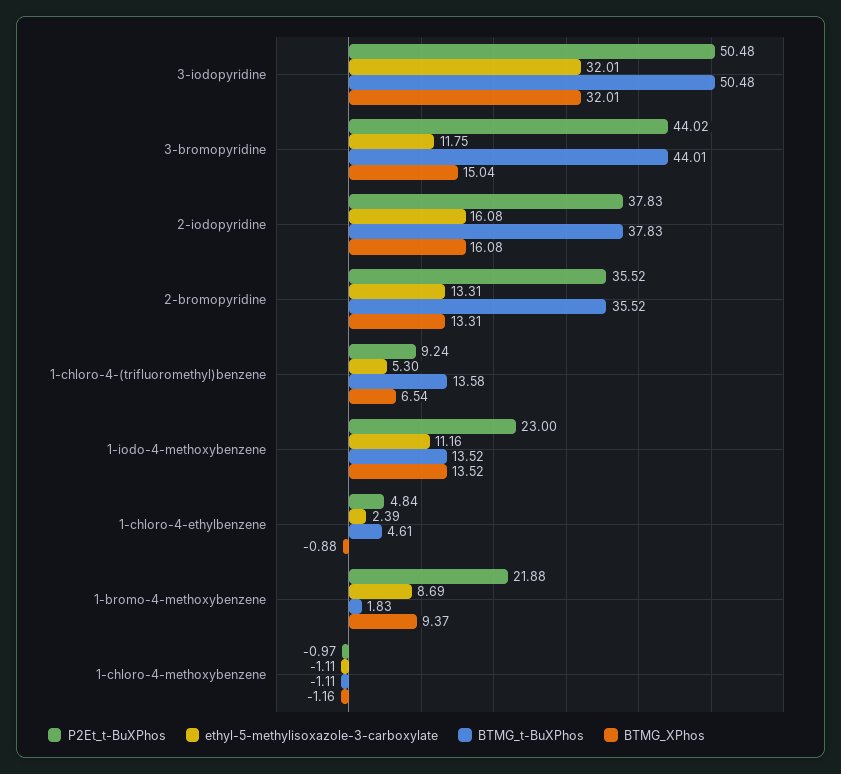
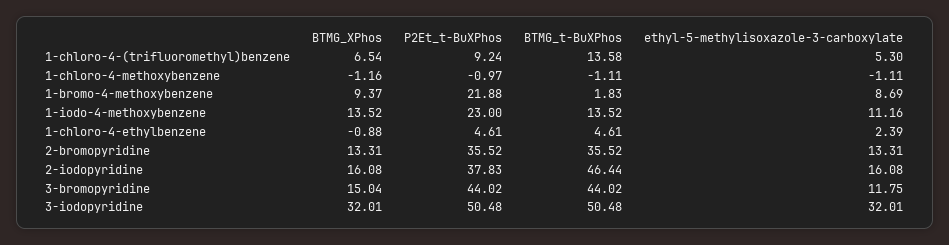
  {
    "P2Et_t-BuXPhos": {
      "3-iodopyridine": 50.48,
      "3-bromopyridine": 44.02,
      "2-iodopyridine": 37.83,
      "2-bromopyridine": 35.52,
      "1-chloro-4-(trifluoromethyl)benzene": 9.24,
      "1-iodo-4-methoxybenzene": 23,
-     "1-chloro-4-ethylbenzene": 4.84,
+     "1-chloro-4-ethylbenzene": 4.61,
      "1-bromo-4-methoxybenzene": 21.88,
      "1-chloro-4-methoxybenzene": -0.97
    },
    "ethyl-5-methylisoxazole-3-carboxylate": {
      "3-iodopyridine": 32.01,
      "3-bromopyridine": 11.75,
      "2-iodopyridine": 16.08,
      "2-bromopyridine": 13.31,
      "1-chloro-4-(trifluoromethyl)benzene": 5.3,
      "1-iodo-4-methoxybenzene": 11.16,
      "1-chloro-4-ethylbenzene": 2.39,
      "1-bromo-4-methoxybenzene": 8.69,
      "1-chloro-4-methoxybenzene": -1.11
    },
    "BTMG_t-BuXPhos": {
      "3-iodopyridine": 50.48,
-     "3-bromopyridine": 44.01,
+     "3-bromopyridine": 44.02,
-     "2-iodopyridine": 37.83,
+     "2-iodopyridine": 46.44,
      "2-bromopyridine": 35.52,
      "1-chloro-4-(trifluoromethyl)benzene": 13.58,
      "1-iodo-4-methoxybenzene": 13.52,
      "1-chloro-4-ethylbenzene": 4.61,
      "1-bromo-4-methoxybenzene": 1.83,
      "1-chloro-4-methoxybenzene": -1.11
    },
    "BTMG_XPhos": {
      "3-iodopyridine": 32.01,
      "3-bromopyridine": 15.04,
      "2-iodopyridine": 16.08,
      "2-bromopyridine": 13.31,
      "1-chloro-4-(trifluoromethyl)benzene": 6.54,
      "1-iodo-4-methoxybenzene": 13.52,
      "1-chloro-4-ethylbenzene": -0.88,
      "1-bromo-4-methoxybenzene": 9.37,
      "1-chloro-4-methoxybenzene": -1.16
    }
  }

